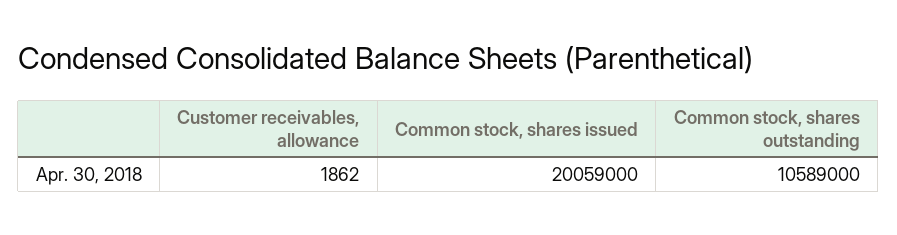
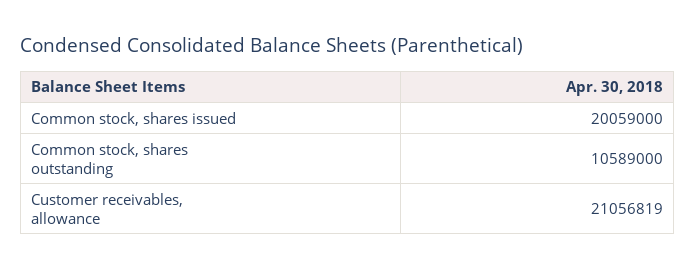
  {
-   "Customer receivables, allowance": 1862,
+   "Customer receivables, allowance": 21056819,
    "Common stock, shares issued": 20059000,
    "Common stock, shares outstanding": 10589000
  }

